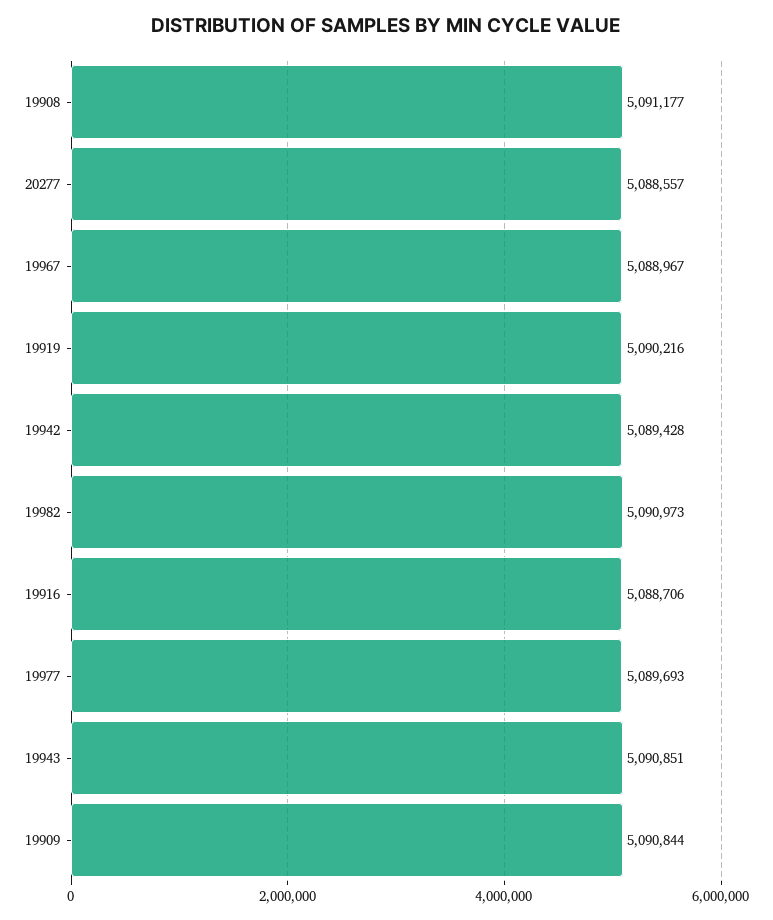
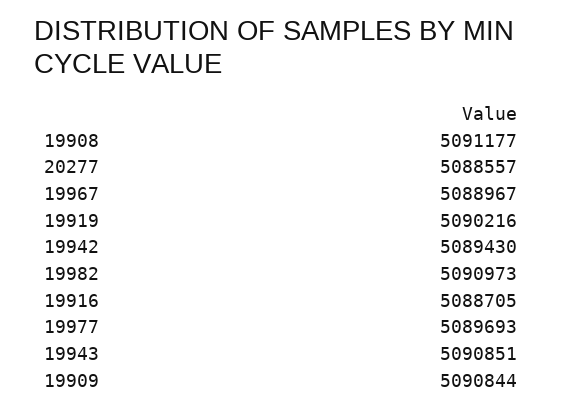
  {
    "19908": 5091177,
    "20277": 5088557,
    "19967": 5088967,
    "19919": 5090216,
-   "19942": 5089428,
+   "19942": 5089430,
    "19982": 5090973,
-   "19916": 5088706,
+   "19916": 5088705,
    "19977": 5089693,
    "19943": 5090851,
    "19909": 5090844
  }

